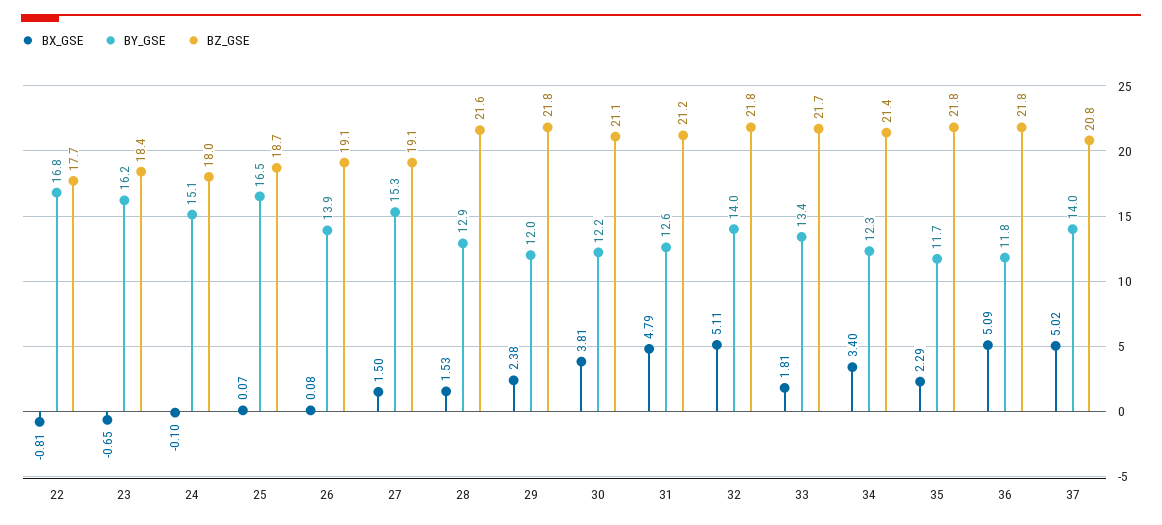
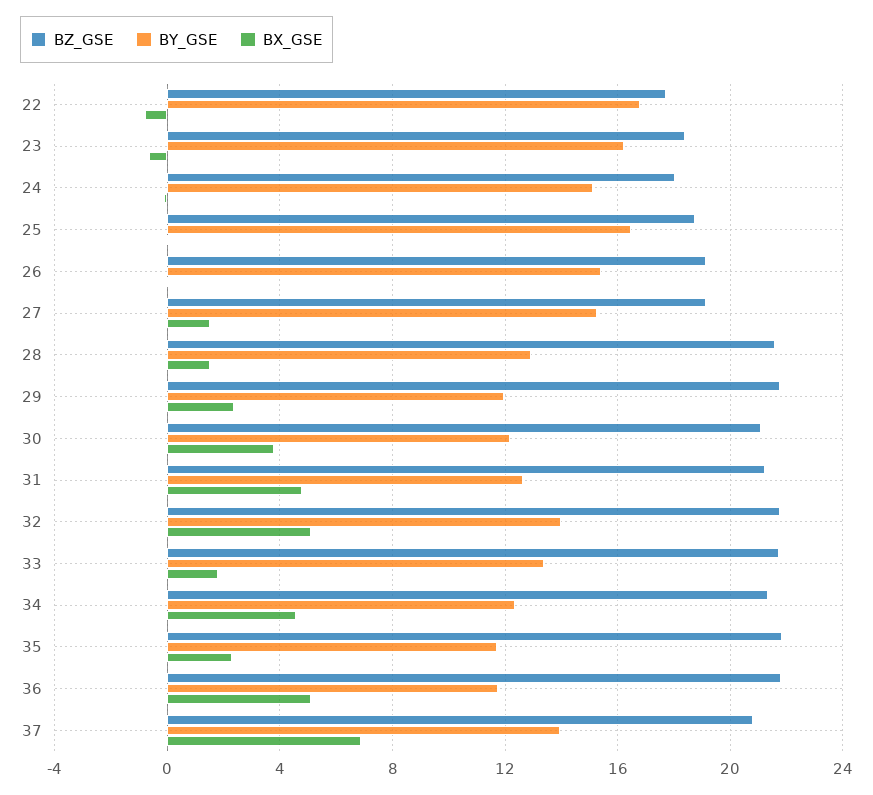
  {
    "BX_GSE": {
      "22": -0.81,
      "23": -0.65,
      "24": -0.1,
      "25": 0.07,
      "26": 0.08,
      "27": 1.5,
      "28": 1.53,
      "29": 2.38,
      "30": 3.81,
      "31": 4.79,
      "32": 5.11,
      "33": 1.81,
-     "34": 3.4,
+     "34": 4.5,
      "35": 2.29,
      "36": 5.09,
-     "37": 5.02
+     "37": 7
    },
    "BY_GSE": {
      "22": 16.8,
      "23": 16.2,
      "24": 15.1,
      "25": 16.5,
-     "26": 13.9,
+     "26": 15.5,
      "27": 15.3,
      "28": 12.9,
      "29": 12,
      "30": 12.2,
      "31": 12.6,
      "32": 14,
      "33": 13.4,
      "34": 12.3,
      "35": 11.7,
      "36": 11.8,
      "37": 14
    },
    "BZ_GSE": {
      "22": 17.7,
      "23": 18.4,
      "24": 18,
      "25": 18.7,
      "26": 19.1,
      "27": 19.1,
      "28": 21.6,
      "29": 21.8,
      "30": 21.1,
      "31": 21.2,
      "32": 21.8,
      "33": 21.7,
      "34": 21.4,
      "35": 21.8,
      "36": 21.8,
      "37": 20.8
    }
  }

